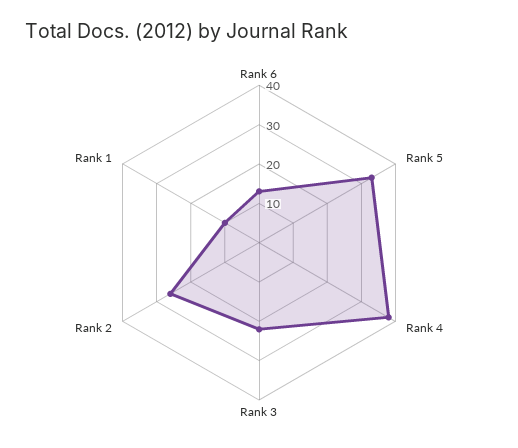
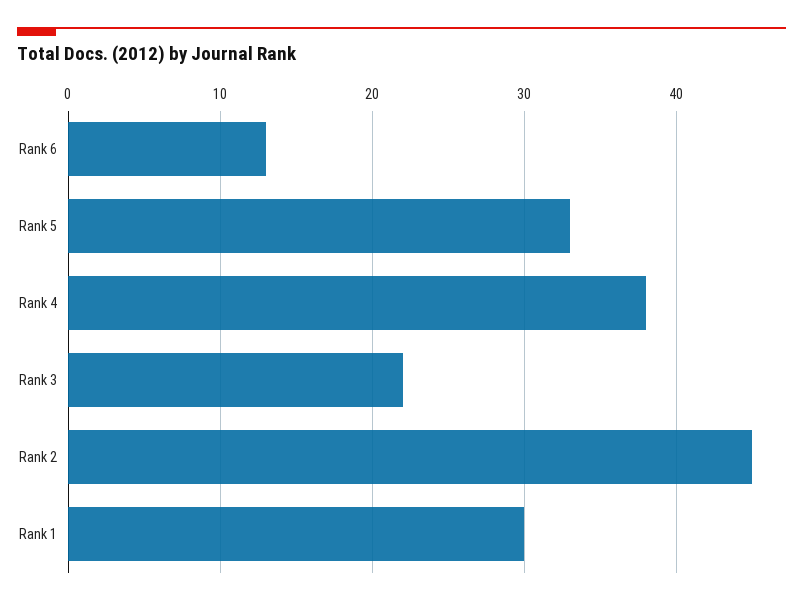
  {
    "Rank 6": 13,
    "Rank 5": 33,
    "Rank 4": 38,
    "Rank 3": 22,
-   "Rank 2": 25,
+   "Rank 2": 45,
-   "Rank 1": 10
+   "Rank 1": 30
  }

